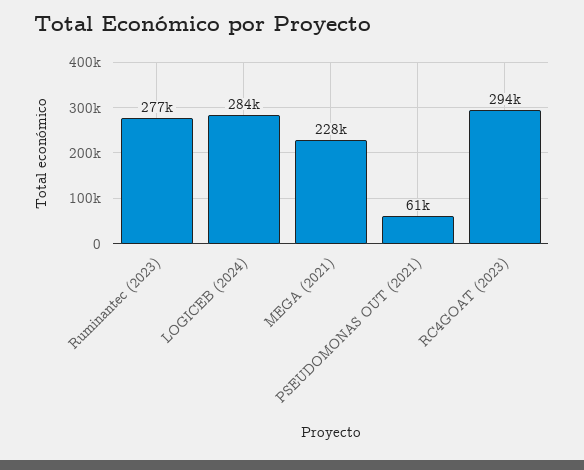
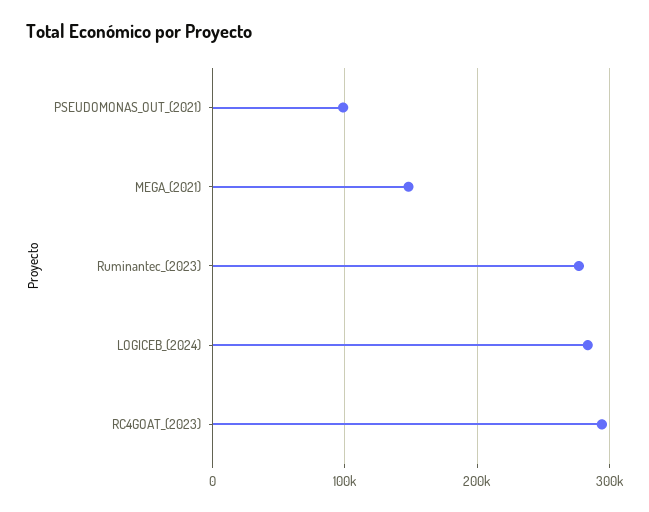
  {
    "Ruminantec (2023)": 277000,
    "LOGICEB (2024)": 284000,
-   "MEGA (2021)": 228000,
+   "MEGA (2021)": 150000,
-   "PSEUDOMONAS OUT (2021)": 61000,
+   "PSEUDOMONAS OUT (2021)": 100000,
    "RC4GOAT (2023)": 294000
  }

